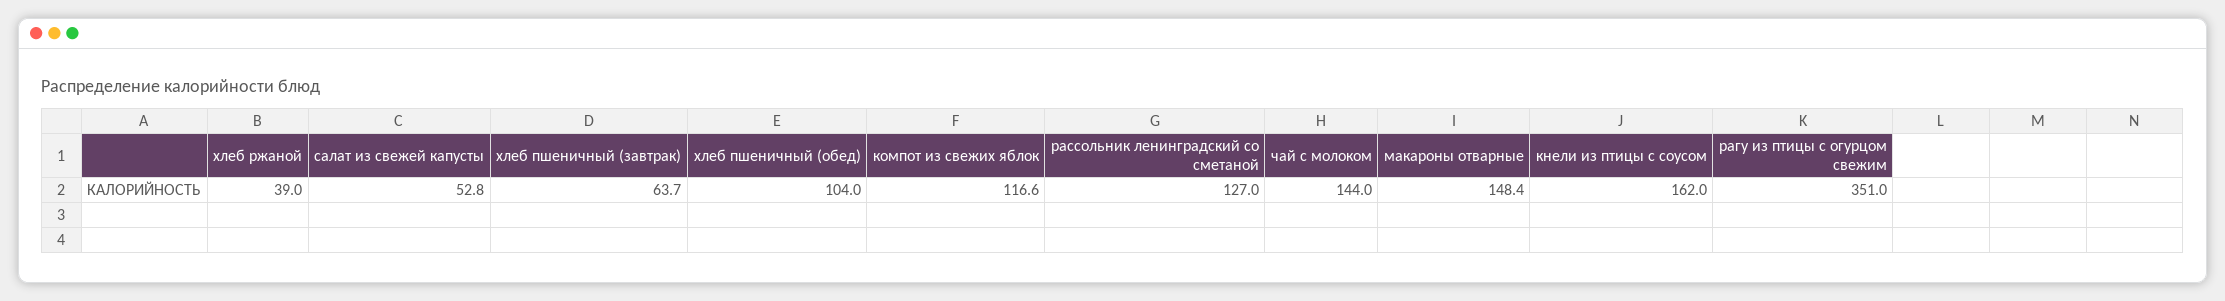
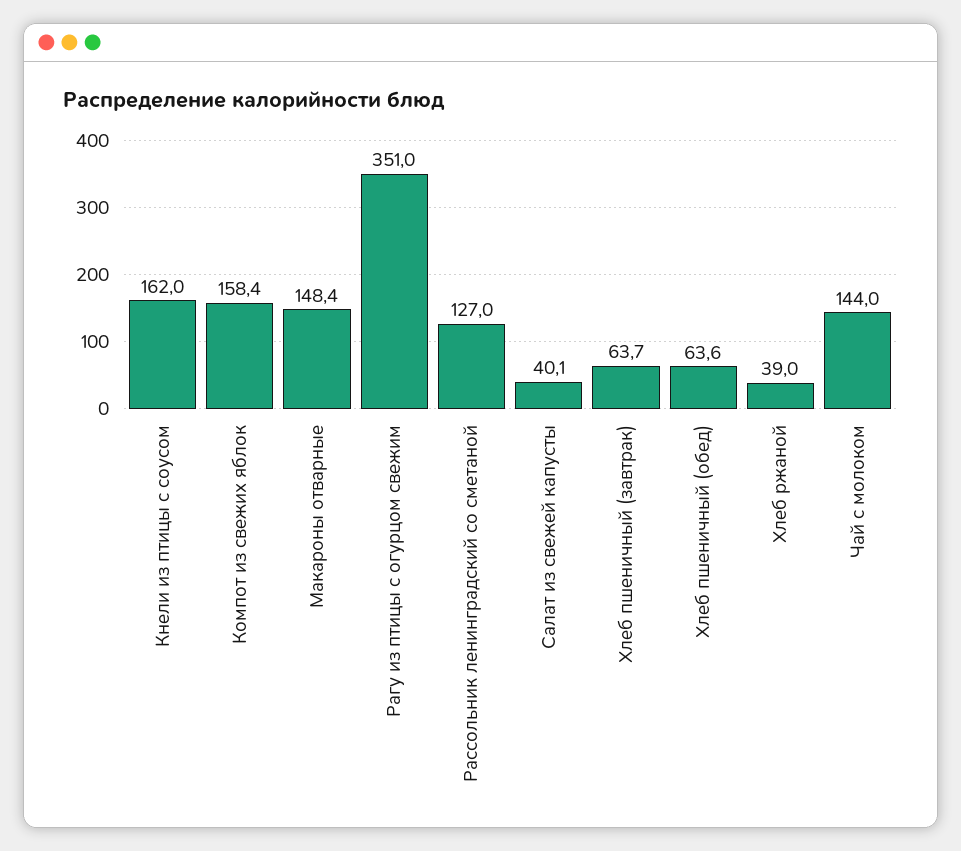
  {
    "хлеб ржаной": 39,
-   "салат из свежей капусты": 52.8,
+   "салат из свежей капусты": 40.1,
    "хлеб пшеничный (завтрак)": 63.7,
-   "хлеб пшеничный (обед)": 104,
+   "хлеб пшеничный (обед)": 63.6,
-   "компот из свежих яблок": 116.6,
+   "компот из свежих яблок": 158.4,
    "рассольник ленинградский со сметаной": 127,
    "чай с молоком": 144,
    "макароны отварные": 148.4,
    "кнели из птицы с соусом": 162,
    "рагу из птицы с огурцом свежим": 351
  }

